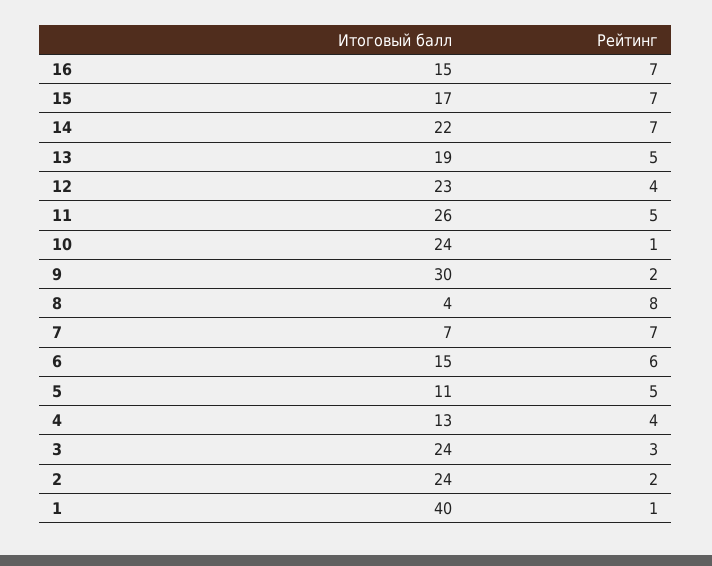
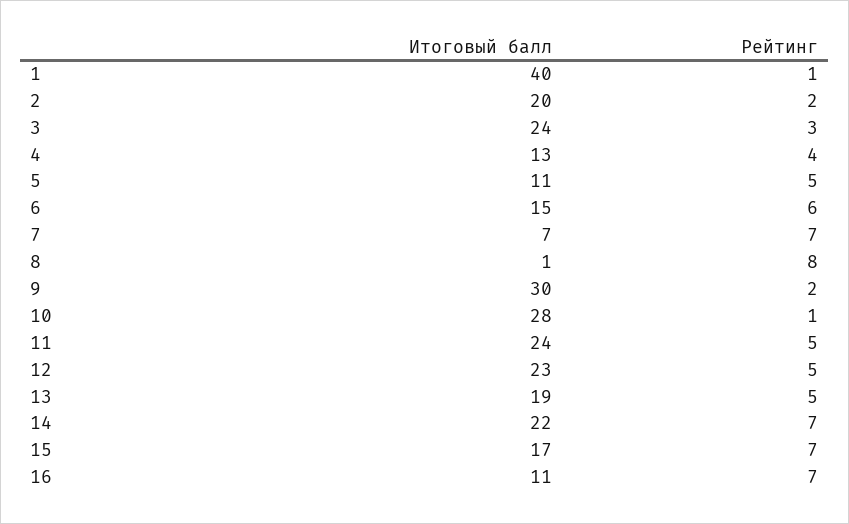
  {
    "Итоговый балл": {
-     "16": 15,
+     "16": 11,
      "15": 17,
      "14": 22,
      "13": 19,
      "12": 23,
-     "11": 26,
+     "11": 24,
-     "10": 24,
+     "10": 28,
      "9": 30,
-     "8": 4,
+     "8": 1,
      "7": 7,
      "6": 15,
      "5": 11,
      "4": 13,
      "3": 24,
-     "2": 24,
+     "2": 20,
      "1": 40
    },
    "Рейтинг": {
      "16": 7,
      "15": 7,
      "14": 7,
      "13": 5,
-     "12": 4,
+     "12": 5,
      "11": 5,
      "10": 1,
      "9": 2,
      "8": 8,
      "7": 7,
      "6": 6,
      "5": 5,
      "4": 4,
      "3": 3,
      "2": 2,
      "1": 1
    }
  }

